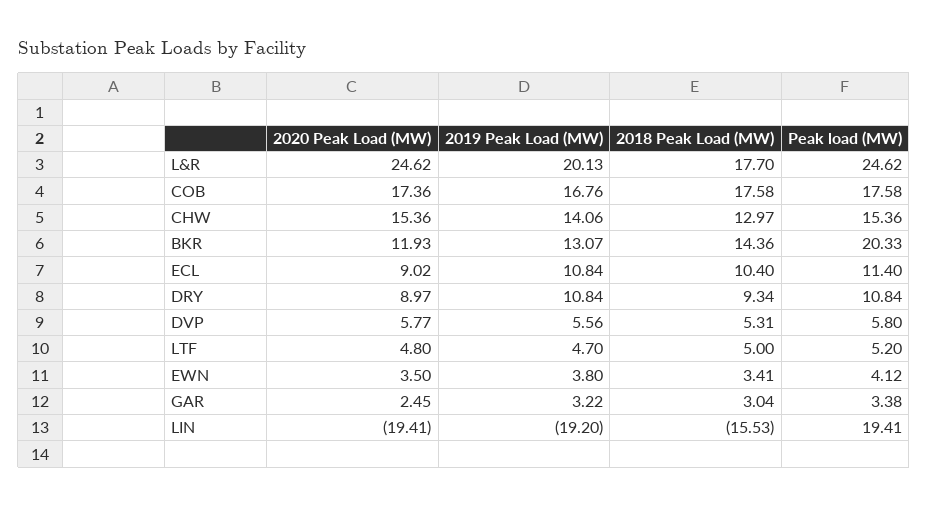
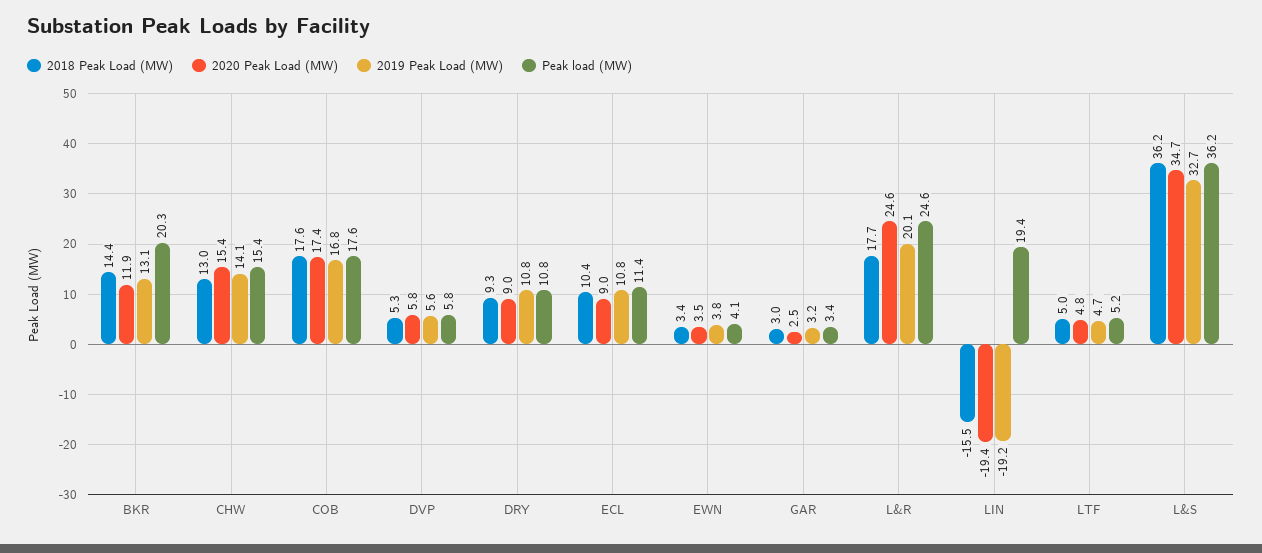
  {
    "2020 Peak Load (MW)": {
      "L&R": 24.62,
      "COB": 17.36,
      "CHW": 15.36,
      "BKR": 11.93,
      "ECL": 9.02,
      "DRY": 8.97,
      "DVP": 5.77,
      "LTF": 4.8,
      "EWN": 3.5,
      "GAR": 2.45,
-     "LIN": -19.41
+     "LIN": -19.41,
+     "L&S": 34.7
    },
    "2019 Peak Load (MW)": {
      "L&R": 20.13,
      "COB": 16.76,
      "CHW": 14.06,
      "BKR": 13.07,
      "ECL": 10.84,
      "DRY": 10.84,
      "DVP": 5.56,
      "LTF": 4.7,
      "EWN": 3.8,
      "GAR": 3.22,
-     "LIN": -19.2
+     "LIN": -19.2,
+     "L&S": 32.7
    },
    "2018 Peak Load (MW)": {
      "L&R": 17.7,
      "COB": 17.58,
      "CHW": 12.97,
      "BKR": 14.36,
      "ECL": 10.4,
      "DRY": 9.34,
      "DVP": 5.31,
      "LTF": 5,
      "EWN": 3.41,
      "GAR": 3.04,
-     "LIN": -15.53
+     "LIN": -15.53,
+     "L&S": 36.2
    },
    "Peak load (MW)": {
      "L&R": 24.62,
      "COB": 17.58,
      "CHW": 15.36,
      "BKR": 20.33,
      "ECL": 11.4,
      "DRY": 10.84,
      "DVP": 5.8,
      "LTF": 5.2,
      "EWN": 4.12,
      "GAR": 3.38,
-     "LIN": 19.41
+     "LIN": 19.41,
+     "L&S": 36.2
    }
  }

